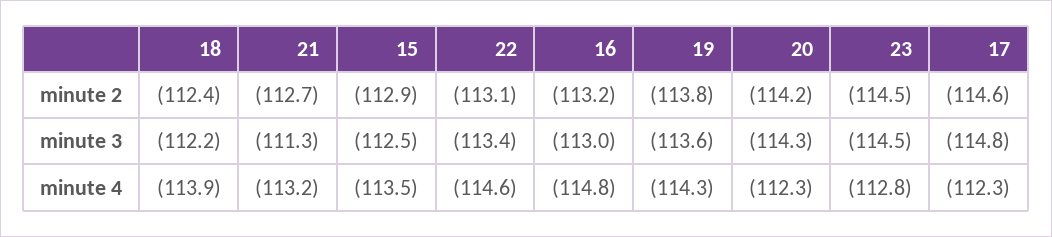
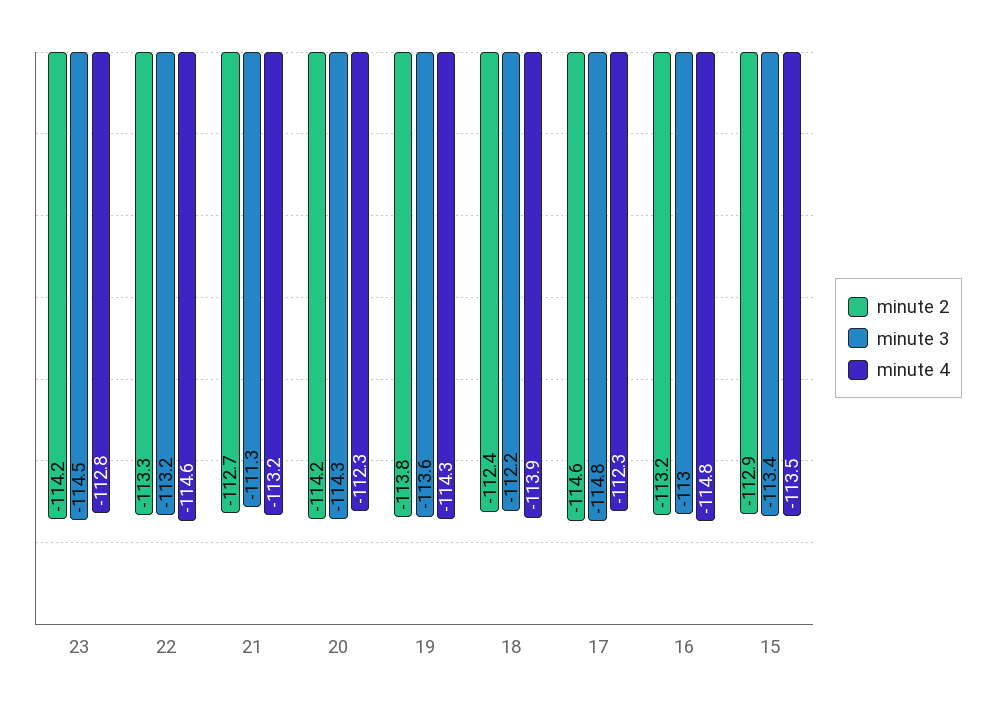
  {
    "minute 2": {
      "18": -112.4,
      "21": -112.7,
      "15": -112.9,
-     "22": -113.1,
+     "22": -113.3,
      "16": -113.2,
      "19": -113.8,
      "20": -114.2,
-     "23": -114.5,
+     "23": -114.2,
      "17": -114.6
    },
    "minute 3": {
      "18": -112.2,
      "21": -111.3,
-     "15": -112.5,
+     "15": -113.4,
-     "22": -113.4,
+     "22": -113.2,
      "16": -113,
      "19": -113.6,
      "20": -114.3,
      "23": -114.5,
      "17": -114.8
    },
    "minute 4": {
      "18": -113.9,
      "21": -113.2,
      "15": -113.5,
      "22": -114.6,
      "16": -114.8,
      "19": -114.3,
      "20": -112.3,
      "23": -112.8,
      "17": -112.3
    }
  }

